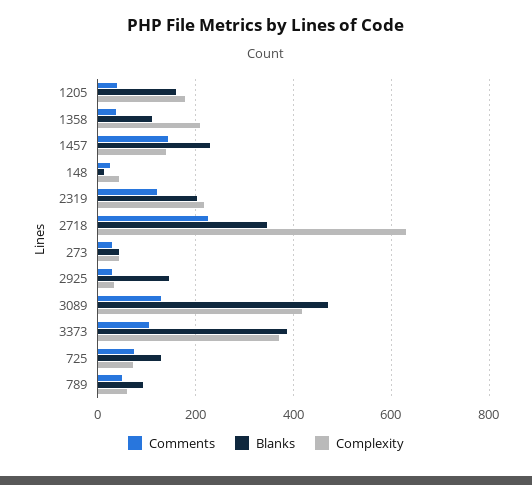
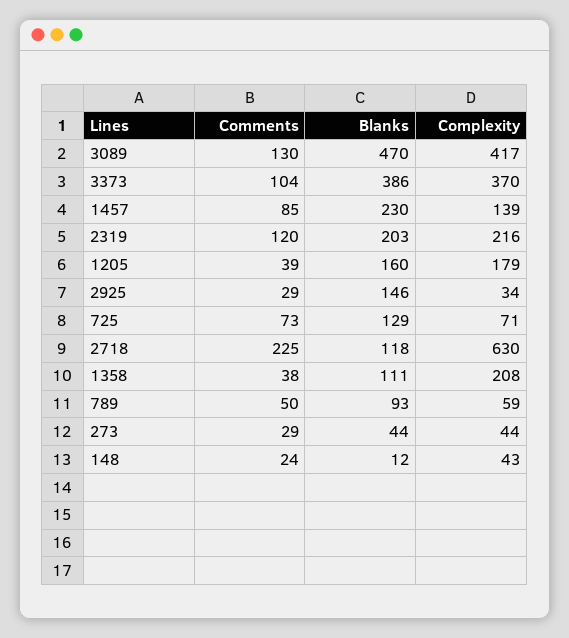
  {
    "Comments": {
      "1205": 39,
      "1358": 38,
-     "1457": 140,
+     "1457": 85,
      "148": 24,
      "2319": 120,
      "2718": 225,
      "273": 29,
      "2925": 29,
      "3089": 130,
      "3373": 104,
      "725": 73,
      "789": 50
    },
    "Blanks": {
      "1205": 160,
      "1358": 111,
      "1457": 230,
      "148": 12,
      "2319": 203,
-     "2718": 340,
+     "2718": 118,
      "273": 44,
      "2925": 146,
      "3089": 470,
      "3373": 386,
      "725": 129,
      "789": 93
    },
    "Complexity": {
      "1205": 179,
      "1358": 208,
      "1457": 139,
      "148": 43,
      "2319": 216,
      "2718": 630,
      "273": 44,
      "2925": 34,
      "3089": 417,
      "3373": 370,
      "725": 71,
      "789": 59
    }
  }

